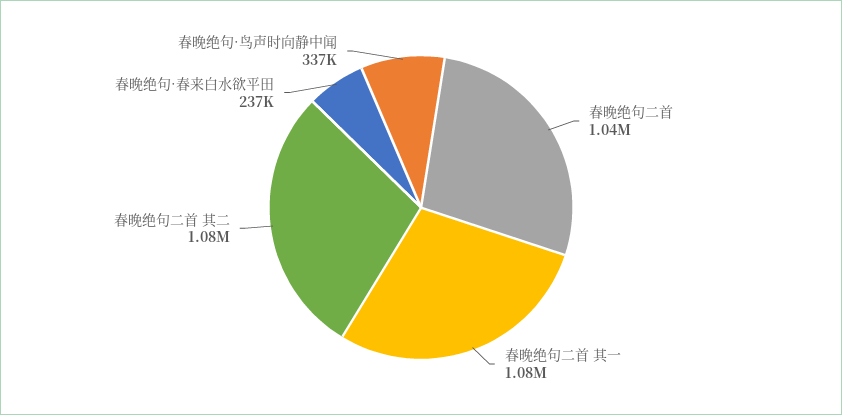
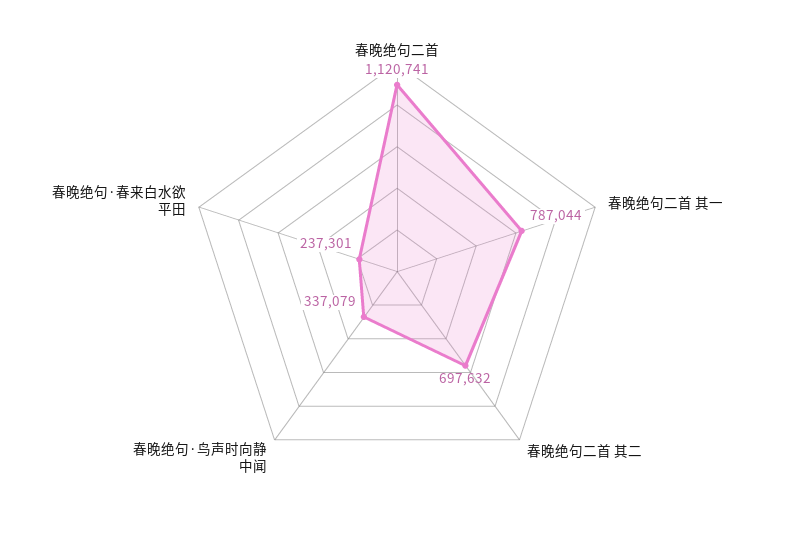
  {
-   "春晚绝句二首": 1040000,
+   "春晚绝句二首": 1120741,
-   "春晚绝句二首 其一": 1080000,
+   "春晚绝句二首 其一": 787044,
-   "春晚绝句二首 其二": 1080000,
+   "春晚绝句二首 其二": 697632,
    "春晚绝句·春来白水欲平田": 237301,
    "春晚绝句·鸟声时向静中闻": 337079
  }

